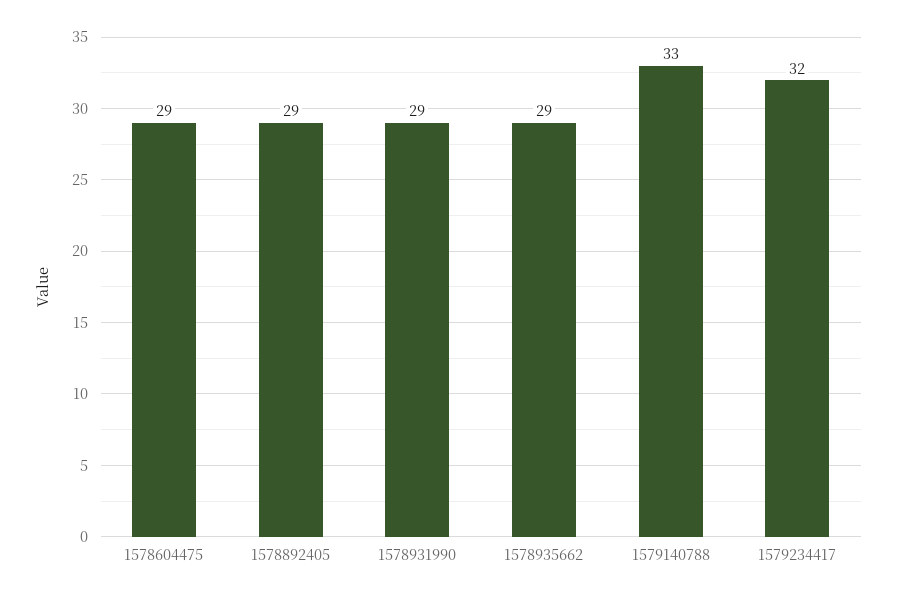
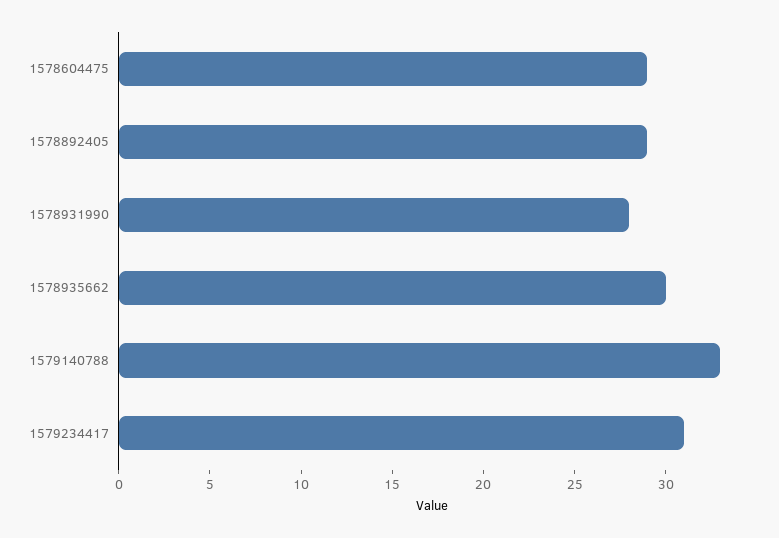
  {
    "1578604475": 29,
    "1578892405": 29,
-   "1578931990": 29,
+   "1578931990": 28,
-   "1578935662": 29,
+   "1578935662": 30,
    "1579140788": 33,
-   "1579234417": 32
+   "1579234417": 31
  }

